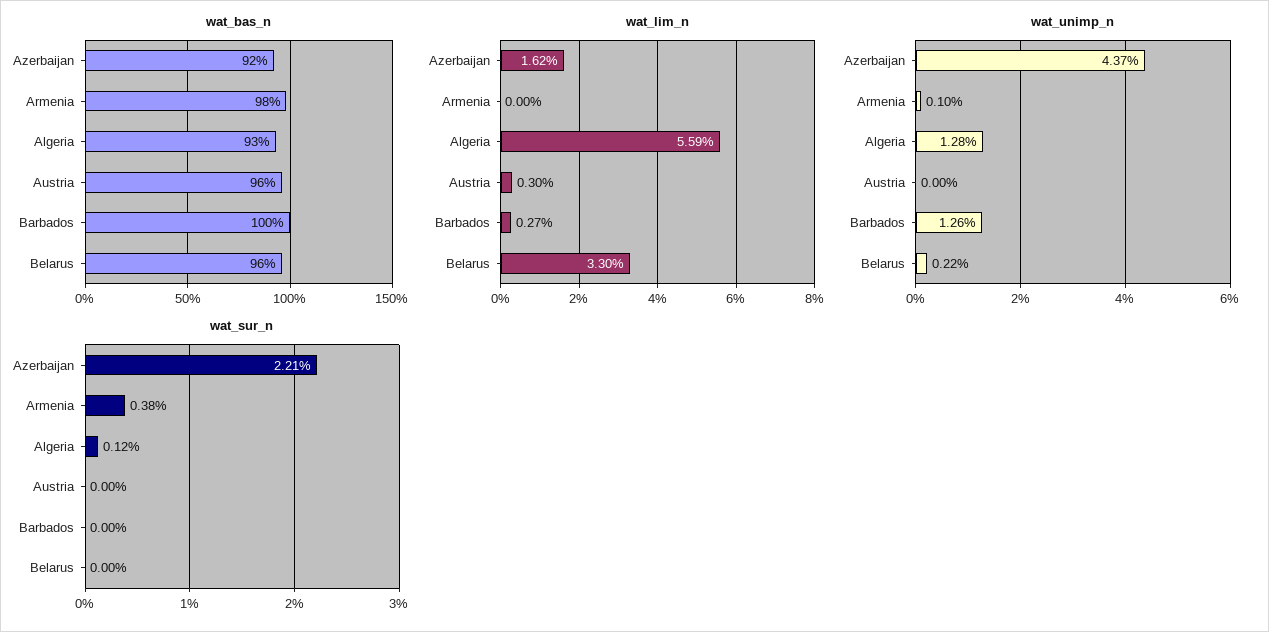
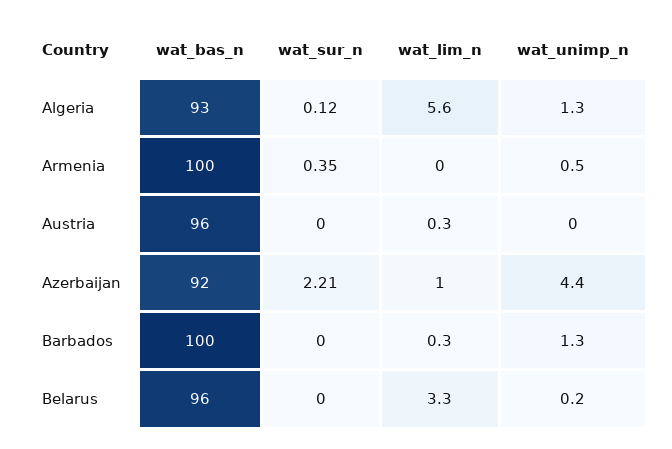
  {
    "wat_bas_n": {
      "Azerbaijan": 92,
-     "Armenia": 98,
+     "Armenia": 100,
      "Algeria": 93,
      "Austria": 96,
      "Barbados": 100,
      "Belarus": 96
    },
    "wat_lim_n": {
-     "Azerbaijan": 1.62,
+     "Azerbaijan": 1,
      "Armenia": 0,
      "Algeria": 5.59,
      "Austria": 0.3,
      "Barbados": 0.27,
      "Belarus": 3.3
    },
    "wat_unimp_n": {
      "Azerbaijan": 4.37,
-     "Armenia": 0.1,
+     "Armenia": 0.5,
      "Algeria": 1.28,
      "Austria": 0,
      "Barbados": 1.26,
      "Belarus": 0.22
    },
    "wat_sur_n": {
      "Azerbaijan": 2.21,
-     "Armenia": 0.38,
+     "Armenia": 0.35,
      "Algeria": 0.12,
      "Austria": 0,
      "Barbados": 0,
      "Belarus": 0
    }
  }

